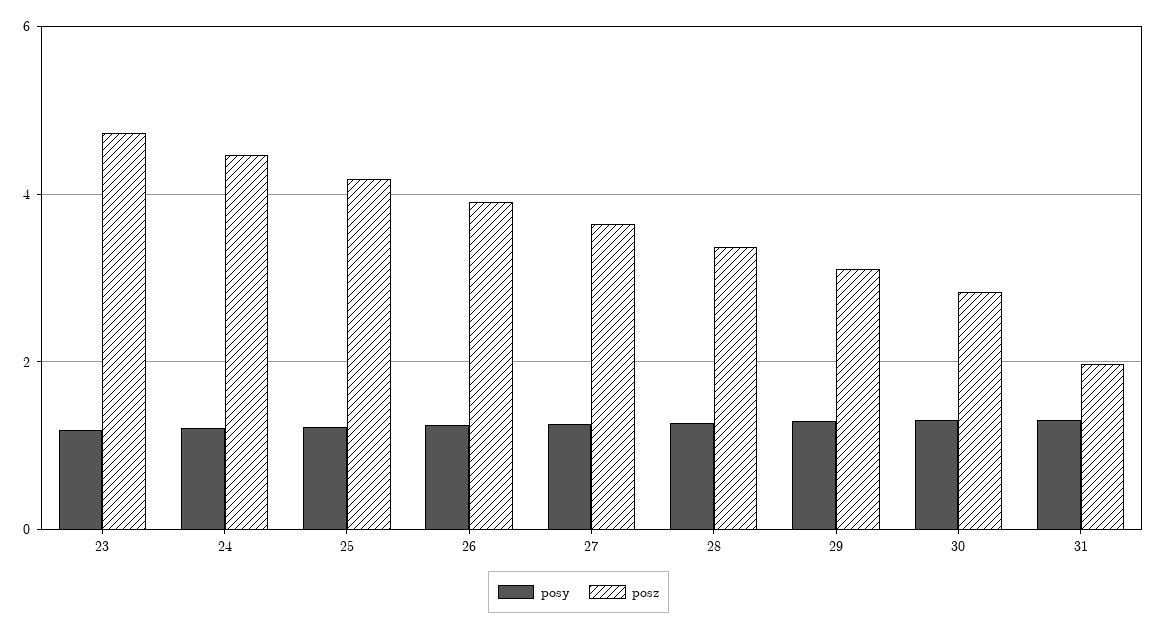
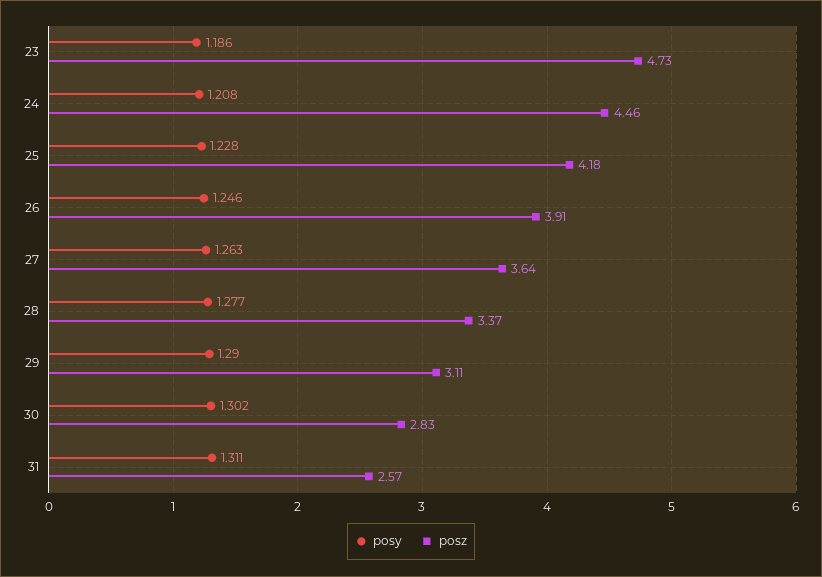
  {
    "posy": {
      "23": 1.186,
      "24": 1.208,
      "25": 1.228,
      "26": 1.246,
      "27": 1.263,
      "28": 1.277,
      "29": 1.29,
      "30": 1.302,
      "31": 1.311
    },
    "posz": {
      "23": 4.73,
      "24": 4.46,
      "25": 4.18,
      "26": 3.91,
      "27": 3.64,
      "28": 3.37,
      "29": 3.11,
      "30": 2.83,
-     "31": 2
+     "31": 2.57
    }
  }

